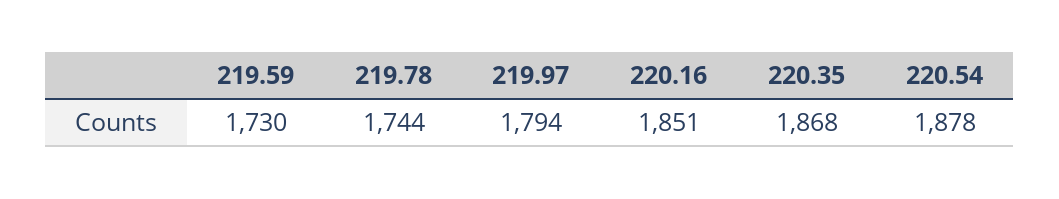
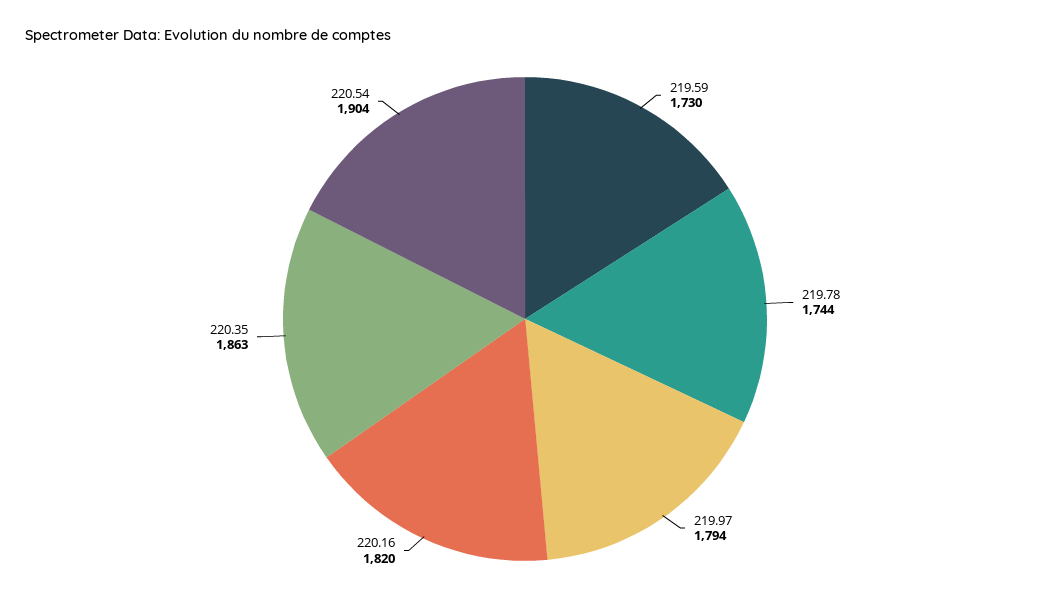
  {
    "219.59": 1730,
    "219.78": 1744,
    "219.97": 1794,
-   "220.16": 1851,
+   "220.16": 1820,
-   "220.35": 1868,
+   "220.35": 1863,
-   "220.54": 1878
+   "220.54": 1904
  }

